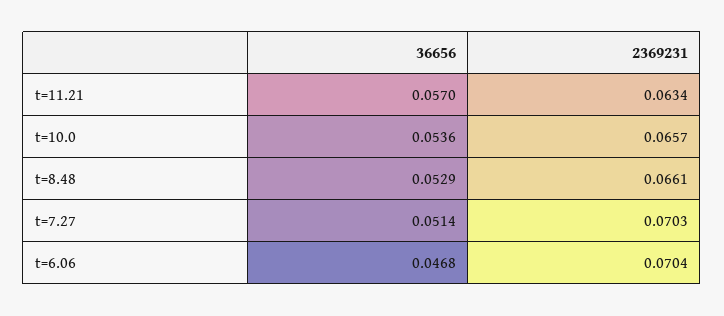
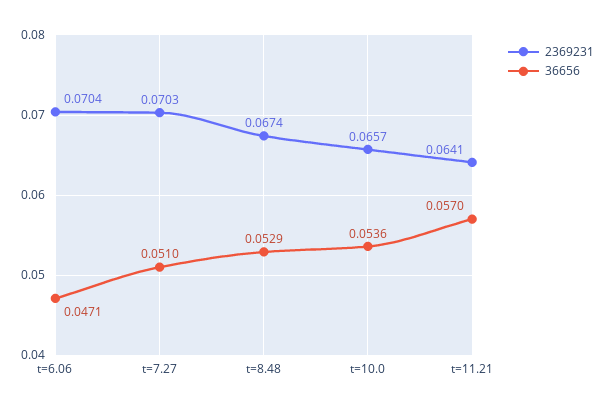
  {
    "36656": {
      "t=11.21": 0.057,
      "t=10.0": 0.0536,
      "t=8.48": 0.0529,
-     "t=7.27": 0.0514,
+     "t=7.27": 0.051,
-     "t=6.06": 0.0468
+     "t=6.06": 0.0471
    },
    "2369231": {
-     "t=11.21": 0.0634,
+     "t=11.21": 0.0641,
      "t=10.0": 0.0657,
-     "t=8.48": 0.0661,
+     "t=8.48": 0.0674,
      "t=7.27": 0.0703,
      "t=6.06": 0.0704
    }
  }

